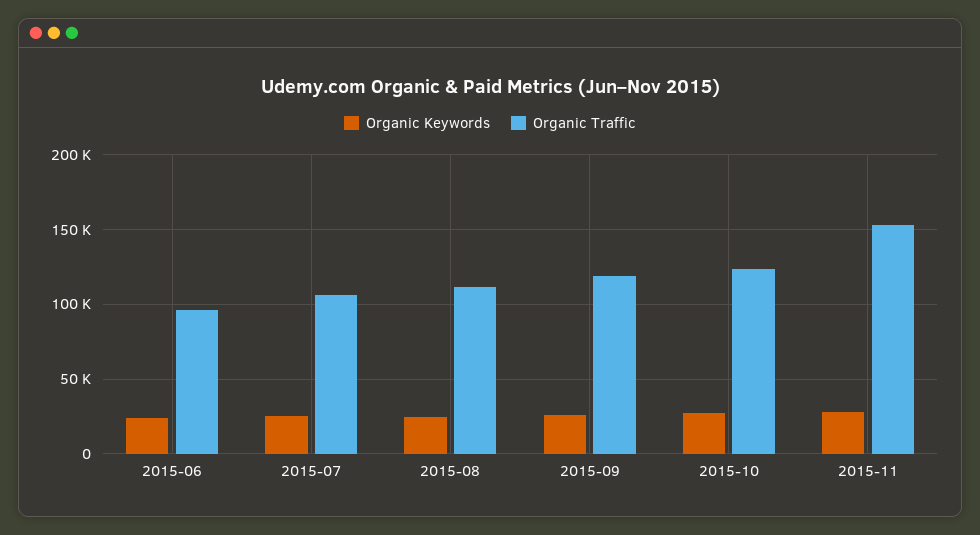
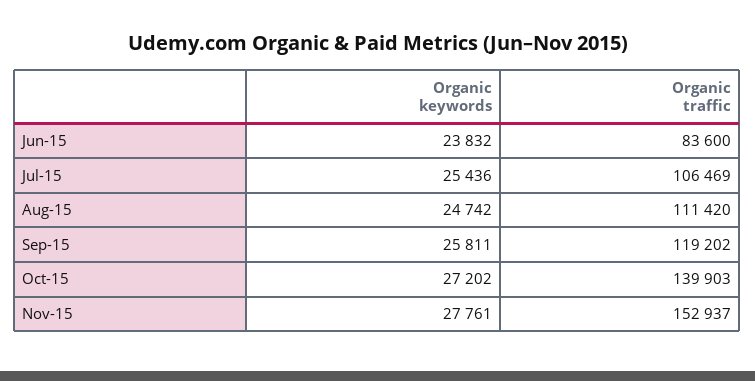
  {
    "Organic Keywords": {
      "2015-06": 23832,
      "2015-07": 25436,
      "2015-08": 24742,
      "2015-09": 25811,
      "2015-10": 27202,
      "2015-11": 27761
    },
    "Organic Traffic": {
-     "2015-06": 95000,
+     "2015-06": 83600,
      "2015-07": 106469,
      "2015-08": 111420,
      "2015-09": 119202,
-     "2015-10": 125000,
+     "2015-10": 139903,
      "2015-11": 152937
    }
  }

